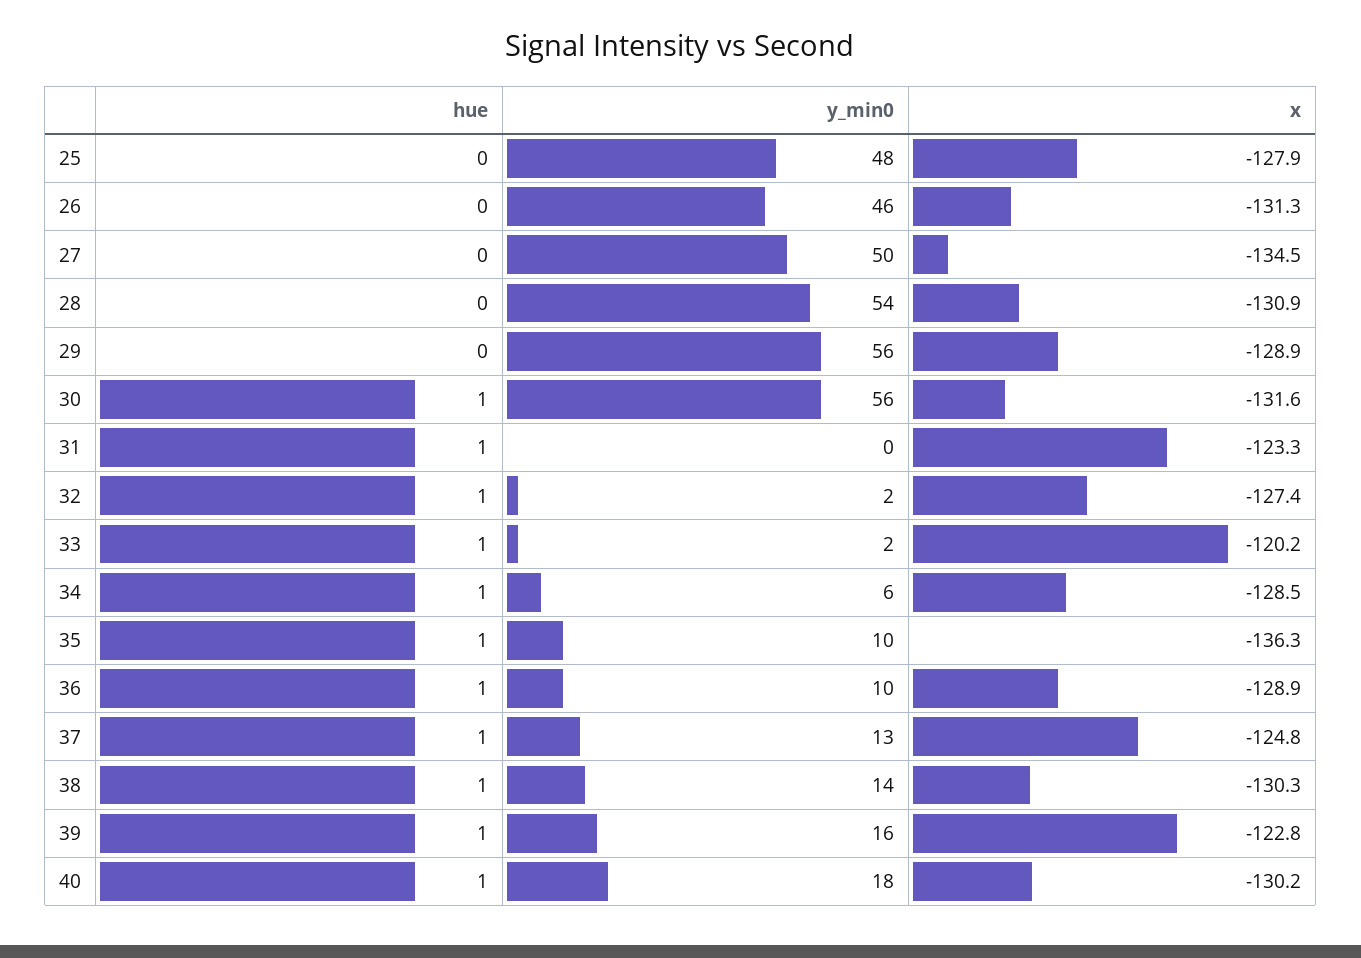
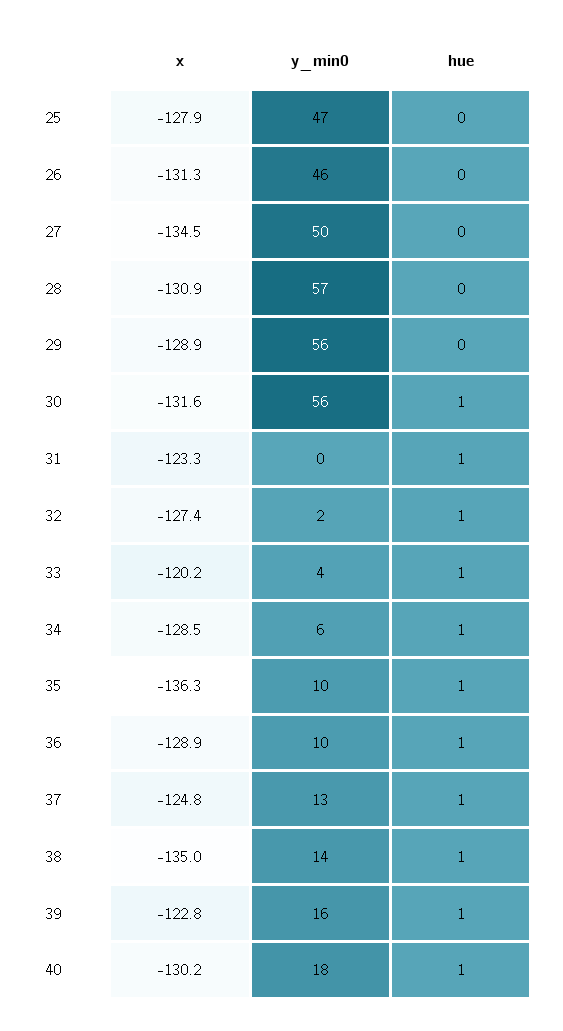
  {
    "hue": {
      "25": 0,
      "26": 0,
      "27": 0,
      "28": 0,
      "29": 0,
      "30": 1,
      "31": 1,
      "32": 1,
      "33": 1,
      "34": 1,
      "35": 1,
      "36": 1,
      "37": 1,
      "38": 1,
      "39": 1,
      "40": 1
    },
    "y_min0": {
-     "25": 48,
+     "25": 47,
      "26": 46,
      "27": 50,
-     "28": 54,
+     "28": 57,
      "29": 56,
      "30": 56,
      "31": 0,
      "32": 2,
-     "33": 2,
+     "33": 4,
      "34": 6,
      "35": 10,
      "36": 10,
      "37": 13,
      "38": 14,
      "39": 16,
      "40": 18
    },
    "x": {
      "25": -127.9,
      "26": -131.3,
      "27": -134.5,
      "28": -130.9,
      "29": -128.9,
      "30": -131.6,
      "31": -123.3,
      "32": -127.4,
      "33": -120.2,
      "34": -128.5,
      "35": -136.3,
      "36": -128.9,
      "37": -124.8,
-     "38": -130.3,
+     "38": -135,
      "39": -122.8,
      "40": -130.2
    }
  }

